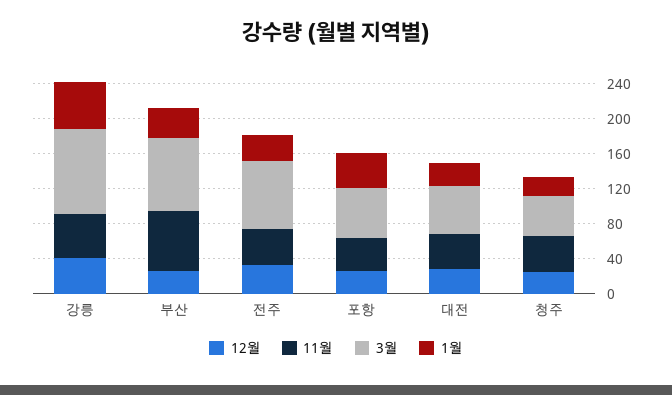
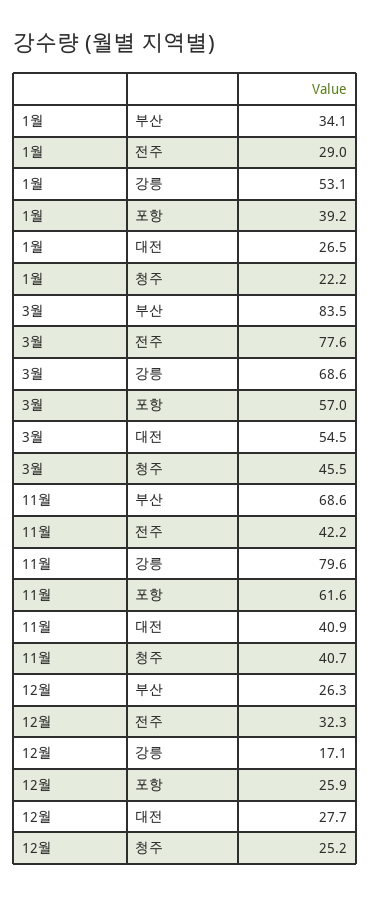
  {
    "12월": {
-     "강릉": 40,
+     "강릉": 17.1,
      "부산": 26.3,
      "전주": 32.3,
      "포항": 25.9,
      "대전": 27.7,
      "청주": 25.2
    },
    "11월": {
-     "강릉": 50,
+     "강릉": 79.6,
      "부산": 68.6,
      "전주": 42.2,
-     "포항": 40,
+     "포항": 61.6,
      "대전": 40.9,
      "청주": 40.7
    },
    "3월": {
-     "강릉": 100,
+     "강릉": 68.6,
      "부산": 83.5,
      "전주": 77.6,
      "포항": 57,
      "대전": 54.5,
      "청주": 45.5
    },
    "1월": {
      "강릉": 53.1,
      "부산": 34.1,
      "전주": 29,
      "포항": 39.2,
      "대전": 26.5,
      "청주": 22.2
    }
  }

